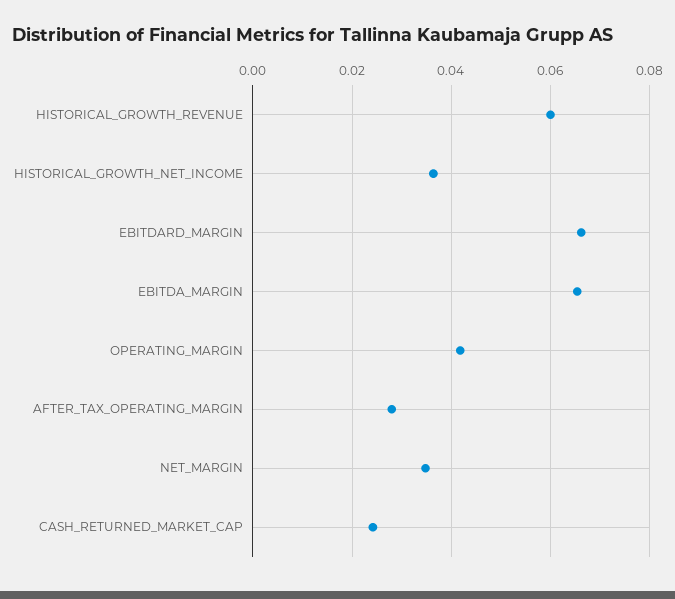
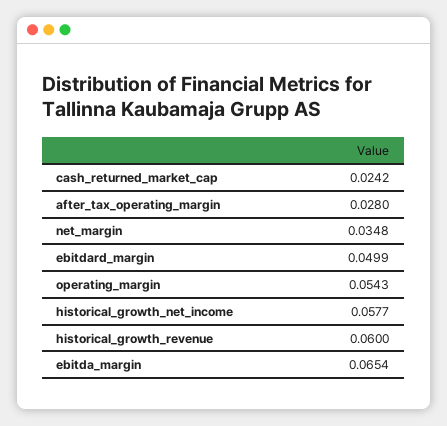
  {
    "HISTORICAL_GROWTH_REVENUE": 0.06,
-   "HISTORICAL_GROWTH_NET_INCOME": 0.036,
+   "HISTORICAL_GROWTH_NET_INCOME": 0.0577,
-   "EBITDARD_MARGIN": 0.066,
+   "EBITDARD_MARGIN": 0.0499,
    "EBITDA_MARGIN": 0.0654,
-   "OPERATING_MARGIN": 0.042,
+   "OPERATING_MARGIN": 0.0543,
    "AFTER_TAX_OPERATING_MARGIN": 0.028,
    "NET_MARGIN": 0.0348,
    "CASH_RETURNED_MARKET_CAP": 0.0242
  }

